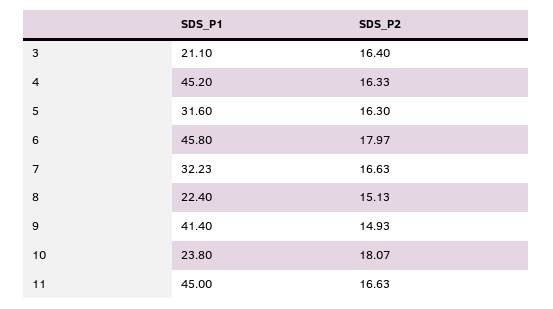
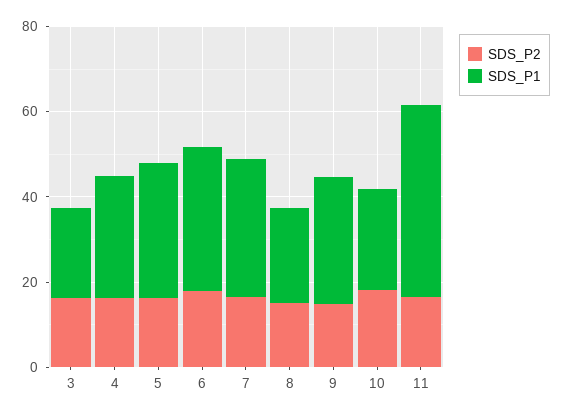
  {
    "SDS_P1": {
      "3": 21.1,
-     "4": 45.2,
+     "4": 30,
      "5": 31.6,
-     "6": 45.8,
+     "6": 35,
      "7": 32.23,
      "8": 22.4,
-     "9": 41.4,
+     "9": 30,
      "10": 23.8,
      "11": 45
    },
    "SDS_P2": {
      "3": 16.4,
      "4": 16.33,
      "5": 16.3,
      "6": 17.97,
      "7": 16.63,
      "8": 15.13,
      "9": 14.93,
      "10": 18.07,
      "11": 16.63
    }
  }

